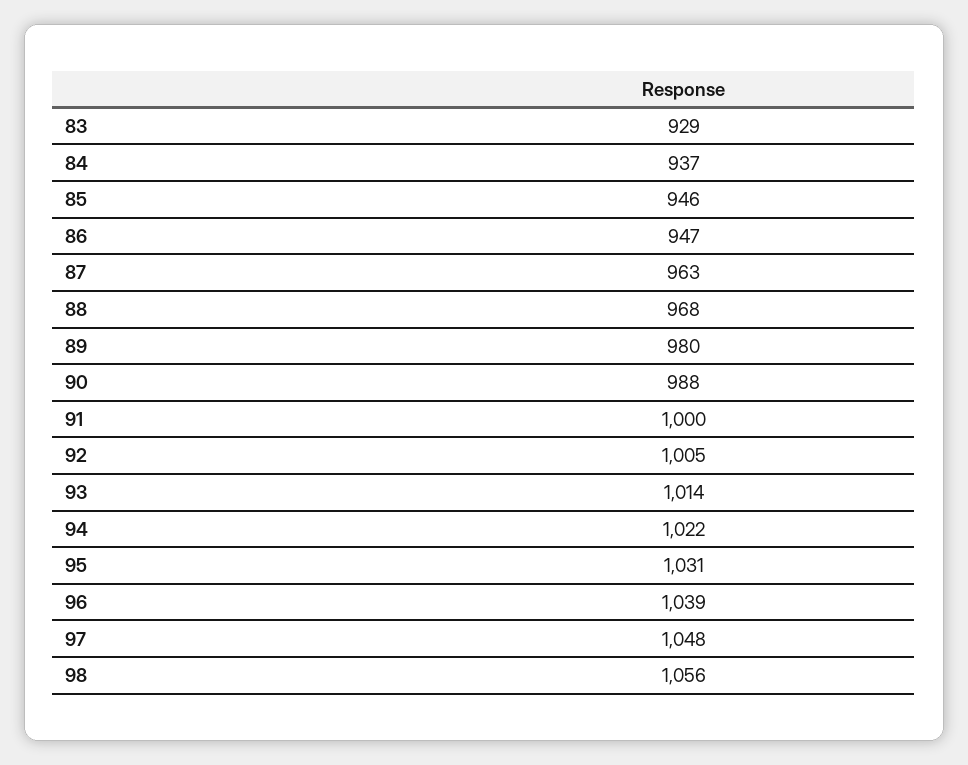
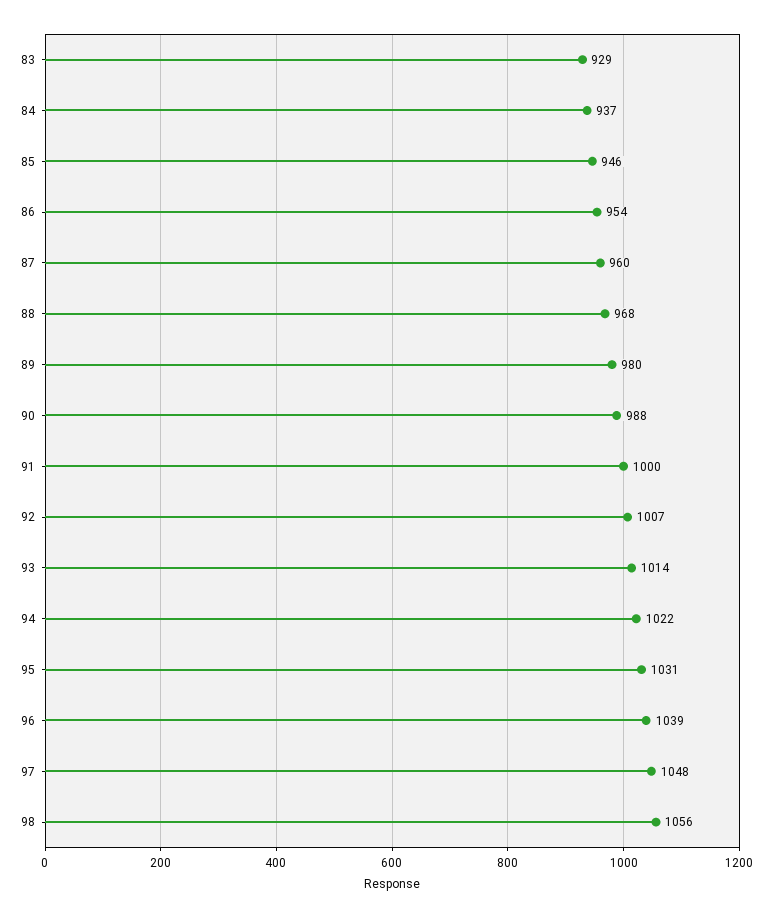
  {
    "83": 929,
    "84": 937,
    "85": 946,
-   "86": 947,
+   "86": 954,
-   "87": 963,
+   "87": 960,
    "88": 968,
    "89": 980,
    "90": 988,
    "91": 1000,
-   "92": 1005,
+   "92": 1007,
    "93": 1014,
    "94": 1022,
    "95": 1031,
    "96": 1039,
    "97": 1048,
    "98": 1056
  }

